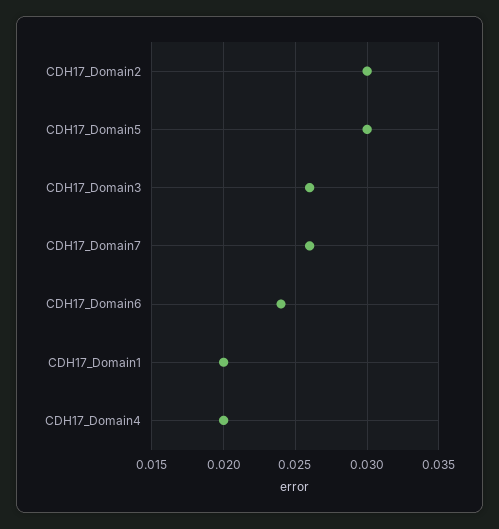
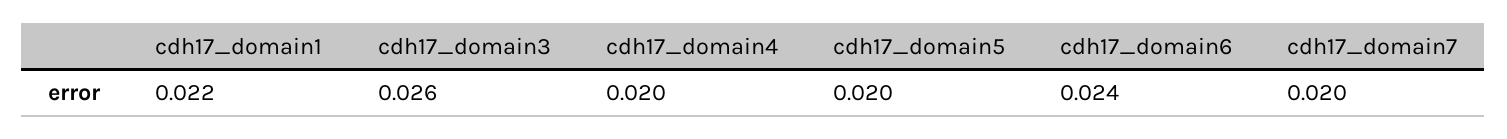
  {
-   "CDH17_Domain2": 0.03,
-   "CDH17_Domain5": 0.03,
+   "CDH17_Domain5": 0.02,
    "CDH17_Domain3": 0.026,
-   "CDH17_Domain7": 0.026,
+   "CDH17_Domain7": 0.02,
    "CDH17_Domain6": 0.024,
-   "CDH17_Domain1": 0.02,
+   "CDH17_Domain1": 0.022,
    "CDH17_Domain4": 0.02
  }

